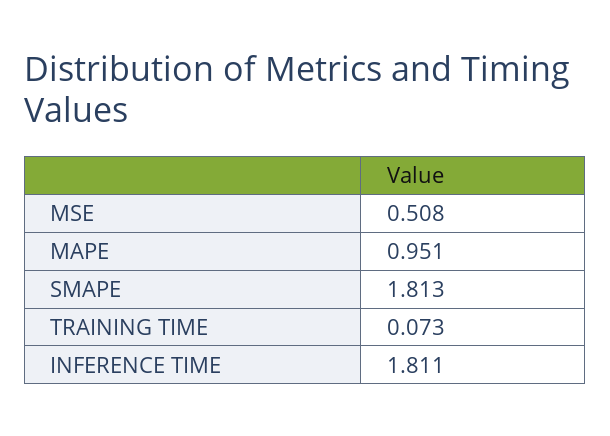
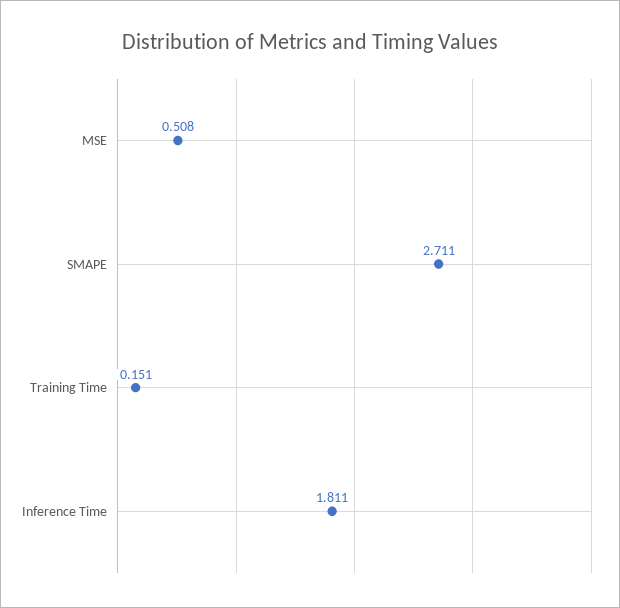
  {
    "MSE": 0.508,
-   "MAPE": 0.951,
-   "SMAPE": 1.813,
+   "SMAPE": 2.711,
-   "TRAINING TIME": 0.073,
+   "TRAINING TIME": 0.151,
    "INFERENCE TIME": 1.811
  }

